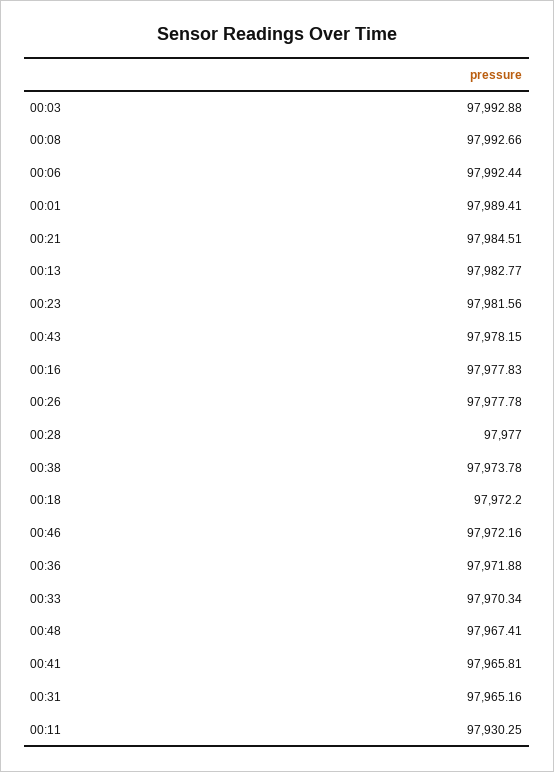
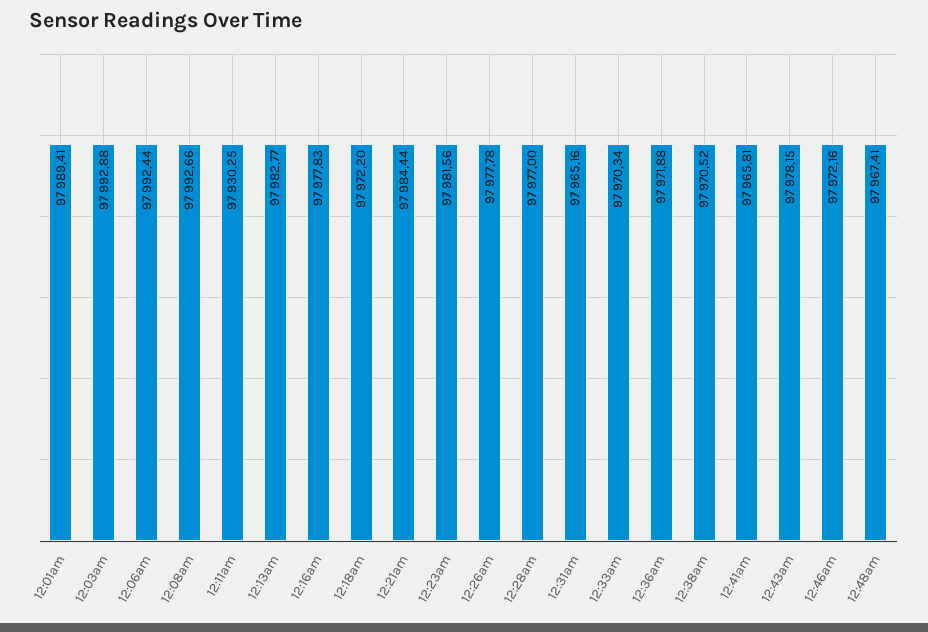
  {
    "00:03": 97992.88,
    "00:08": 97992.66,
    "00:06": 97992.44,
    "00:01": 97989.41,
-   "00:21": 97984.51,
+   "00:21": 97984.44,
    "00:13": 97982.77,
    "00:23": 97981.56,
    "00:43": 97978.15,
    "00:16": 97977.83,
    "00:26": 97977.78,
    "00:28": 97977,
-   "00:38": 97973.78,
+   "00:38": 97970.52,
    "00:18": 97972.2,
    "00:46": 97972.16,
    "00:36": 97971.88,
    "00:33": 97970.34,
    "00:48": 97967.41,
    "00:41": 97965.81,
    "00:31": 97965.16,
    "00:11": 97930.25
  }

